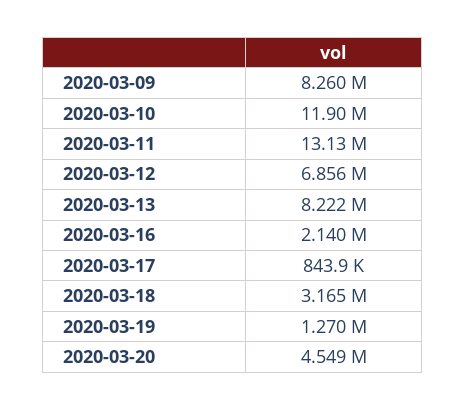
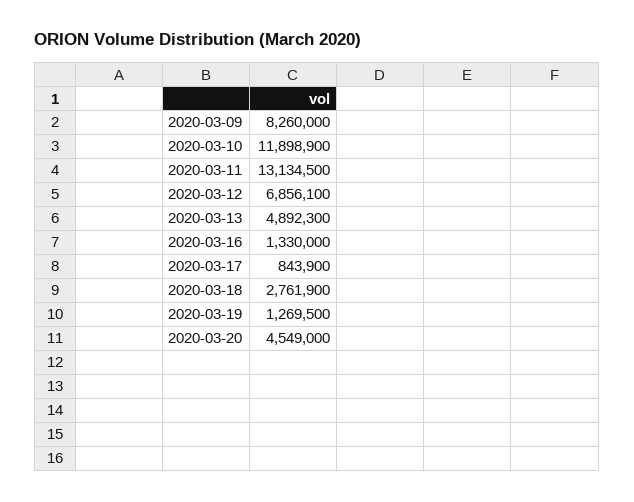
  {
    "2020-03-09": 8260000,
    "2020-03-10": 11898900,
    "2020-03-11": 13134500,
    "2020-03-12": 6856100,
-   "2020-03-13": 8222000,
+   "2020-03-13": 4892300,
-   "2020-03-16": 2140000,
+   "2020-03-16": 1330000,
    "2020-03-17": 843900,
-   "2020-03-18": 3165000,
+   "2020-03-18": 2761900,
    "2020-03-19": 1269500,
    "2020-03-20": 4549000
  }

